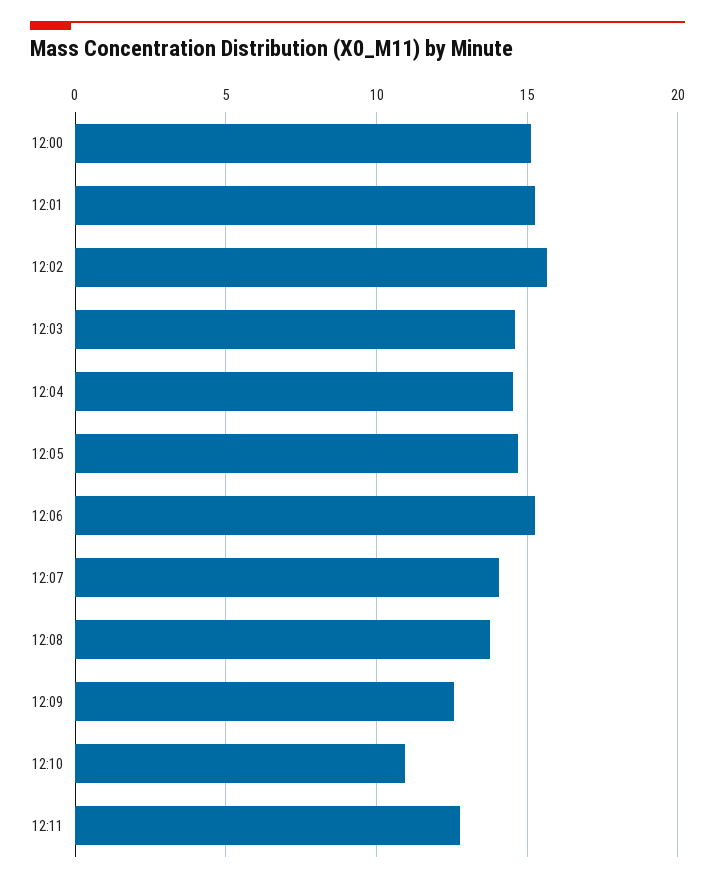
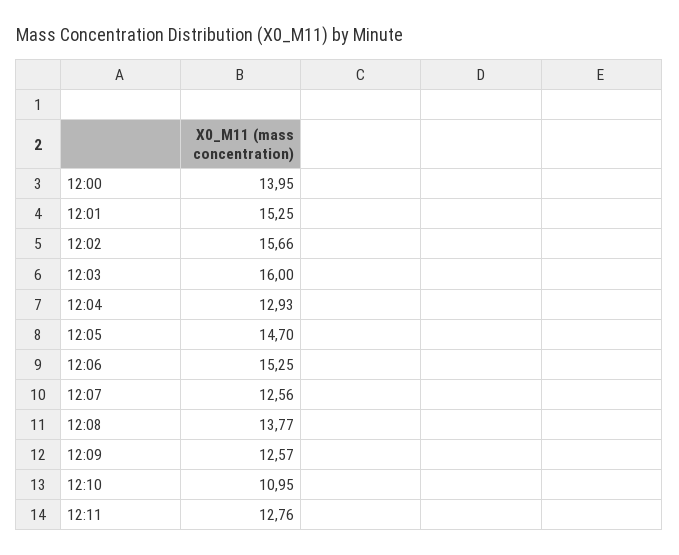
  {
-   "12:00": 15,
+   "12:00": 13.95,
    "12:01": 15.25,
    "12:02": 15.66,
-   "12:03": 14.5,
+   "12:03": 16,
-   "12:04": 14.5,
+   "12:04": 12.93,
    "12:05": 14.7,
    "12:06": 15.25,
-   "12:07": 14,
+   "12:07": 12.56,
    "12:08": 13.77,
    "12:09": 12.57,
    "12:10": 10.95,
    "12:11": 12.76
  }

